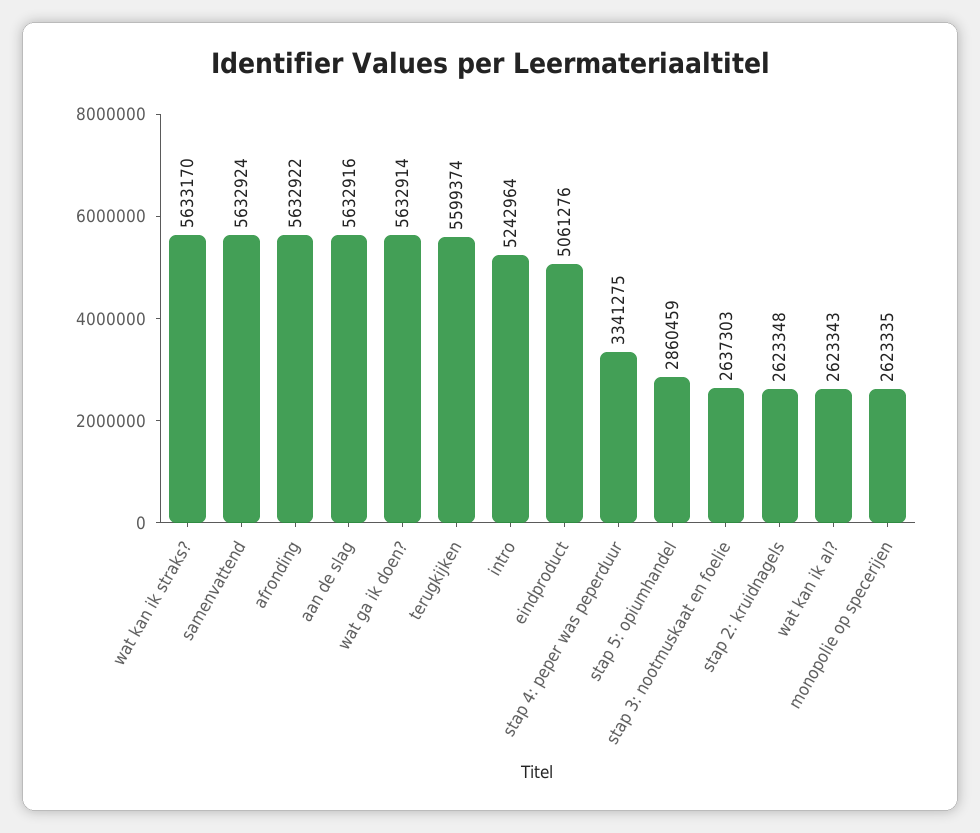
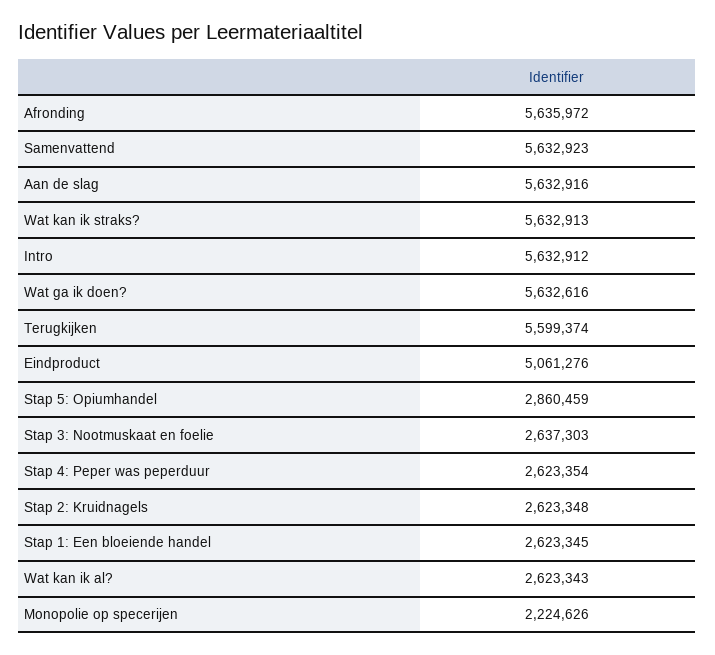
  {
-   "wat kan ik straks?": 5633170,
+   "wat kan ik straks?": 5632913,
-   "samenvattend": 5632924,
+   "samenvattend": 5632923,
-   "afronding": 5632922,
+   "afronding": 5635972,
    "aan de slag": 5632916,
-   "wat ga ik doen?": 5632914,
+   "wat ga ik doen?": 5632616,
    "terugkijken": 5599374,
-   "intro": 5242964,
+   "intro": 5632912,
    "eindproduct": 5061276,
-   "stap 4: peper was peperduur": 3341275,
+   "stap 4: peper was peperduur": 2623354,
    "stap 5: opiumhandel": 2860459,
    "stap 3: nootmuskaat en foelie": 2637303,
    "stap 2: kruidnagels": 2623348,
    "wat kan ik al?": 2623343,
-   "monopolie op specerijen": 2623335
+   "monopolie op specerijen": 2224626,
+   "Stap 1: Een bloeiende handel": 2623345
  }

